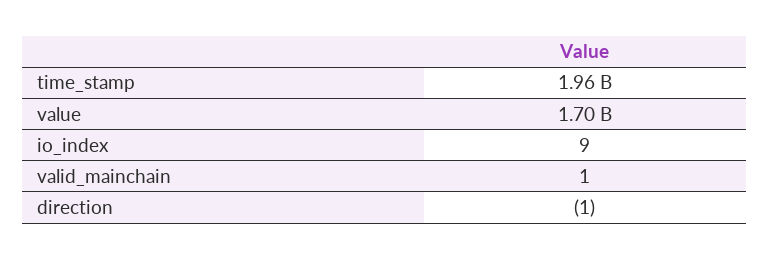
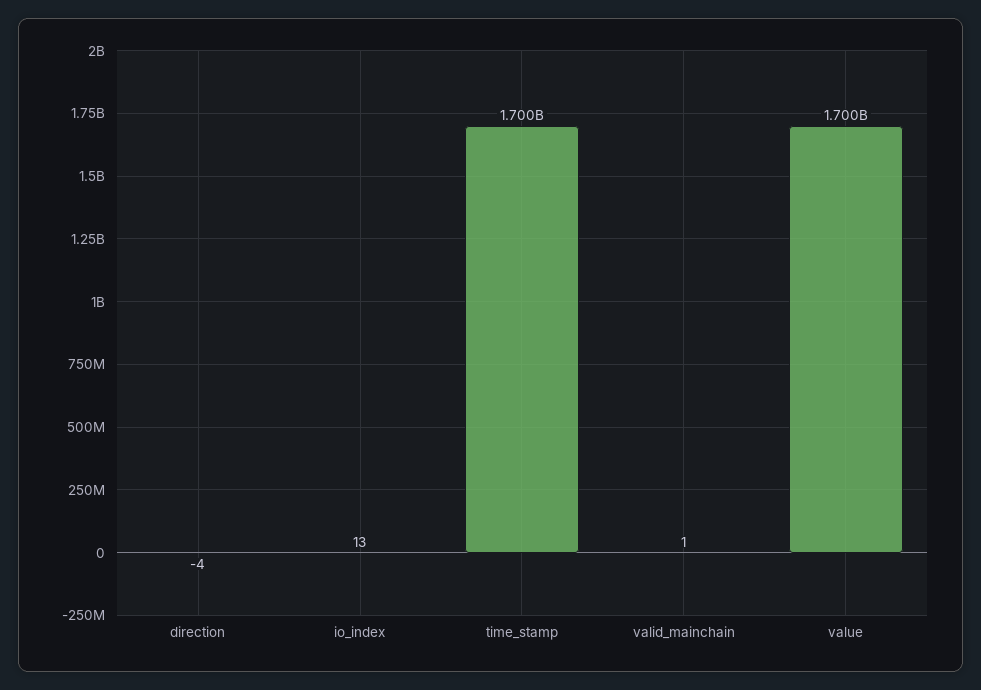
  {
-   "time_stamp": 1960000000,
+   "time_stamp": 1700000000,
    "value": 1700000000,
-   "io_index": 9,
+   "io_index": 13,
    "valid_mainchain": 1,
-   "direction": -1
+   "direction": -4
  }

